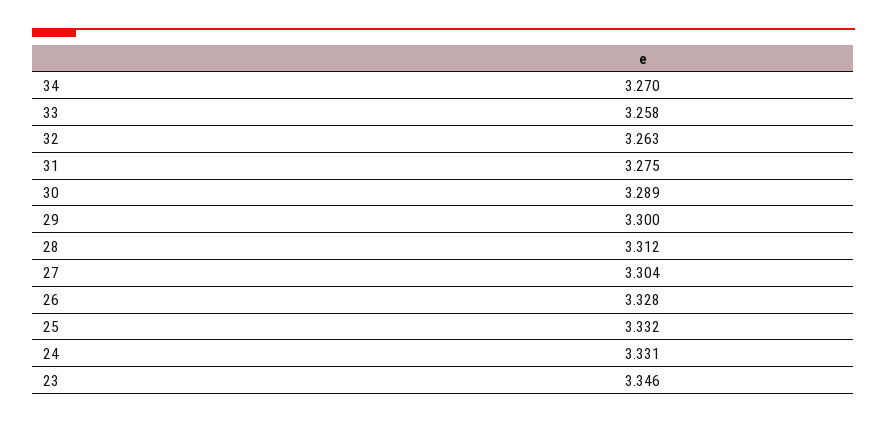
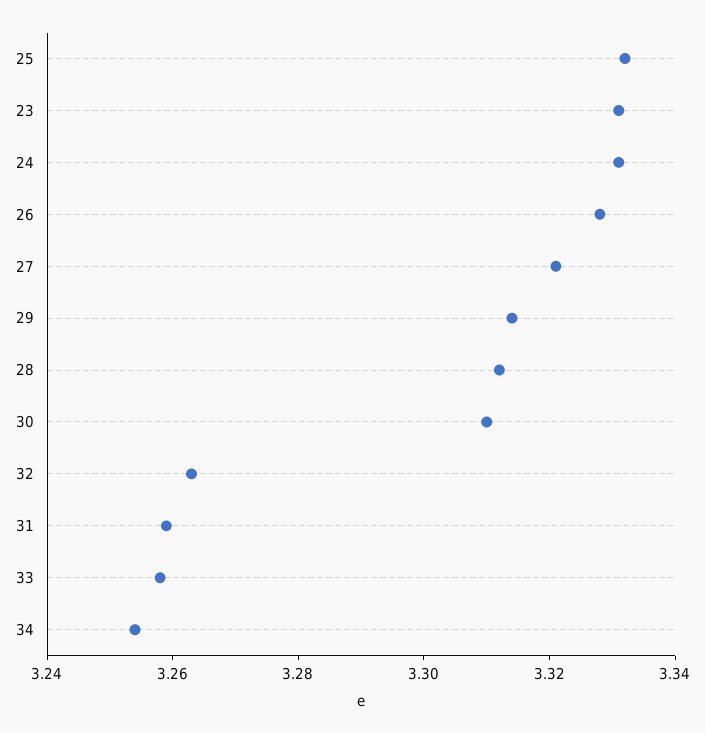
  {
-   "34": 3.27,
+   "34": 3.255,
    "33": 3.258,
    "32": 3.263,
-   "31": 3.275,
+   "31": 3.26,
-   "30": 3.289,
+   "30": 3.31,
-   "29": 3.3,
+   "29": 3.315,
    "28": 3.312,
-   "27": 3.304,
+   "27": 3.32,
    "26": 3.328,
    "25": 3.332,
    "24": 3.331,
-   "23": 3.346
+   "23": 3.33
  }

